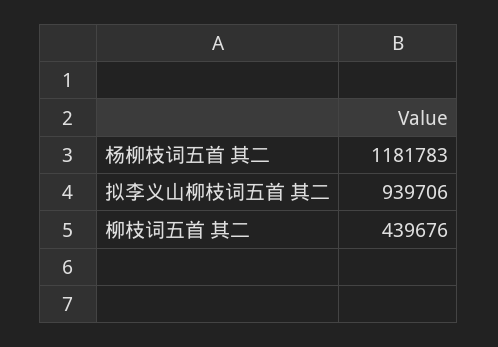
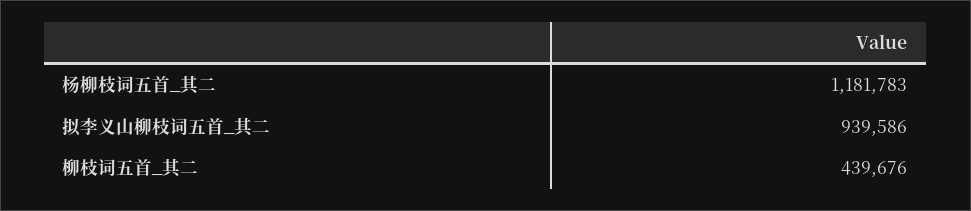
  {
    "杨柳枝词五首 其二": 1181783,
-   "拟李义山柳枝词五首 其二": 939706,
+   "拟李义山柳枝词五首 其二": 939586,
    "柳枝词五首 其二": 439676
  }

